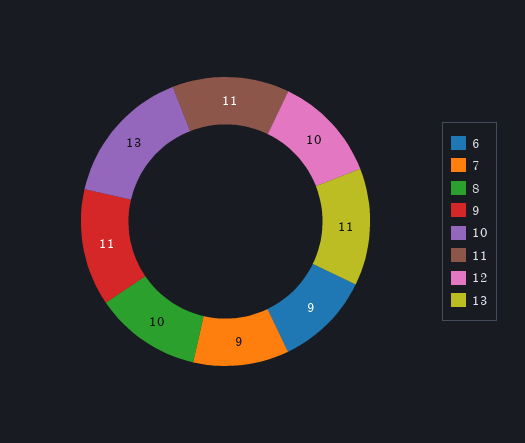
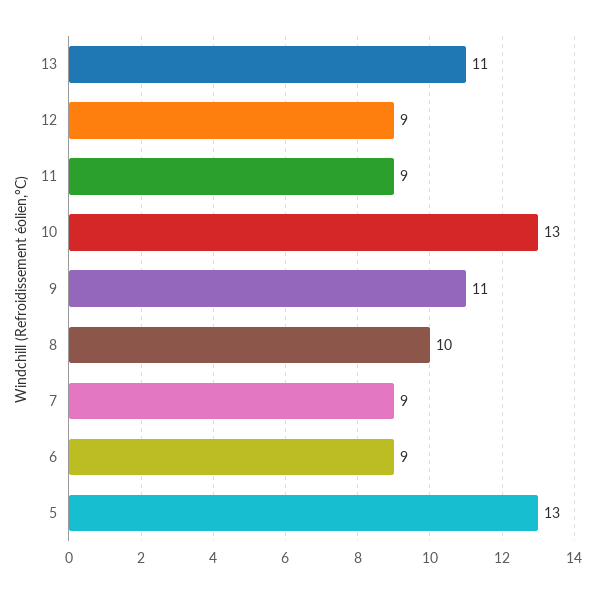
  {
    "6": 9,
    "7": 9,
    "8": 10,
    "9": 11,
    "10": 13,
-   "11": 11,
+   "11": 9,
-   "12": 10,
+   "12": 9,
-   "13": 11
+   "13": 11,
+   "5": 13
  }

